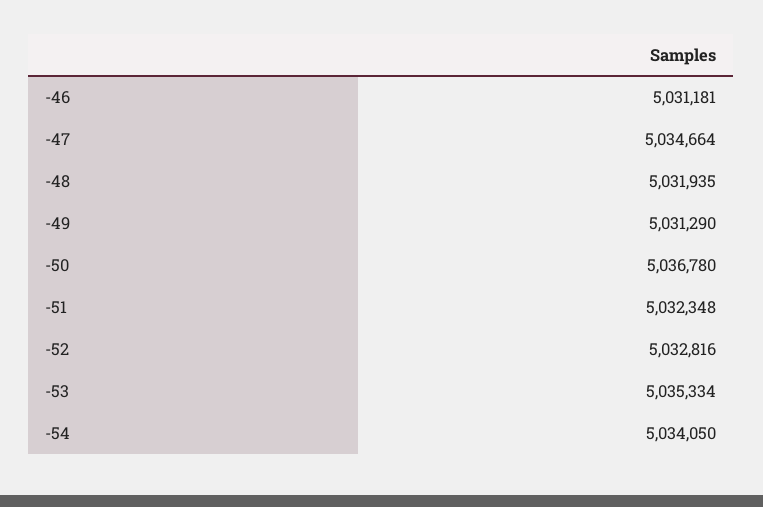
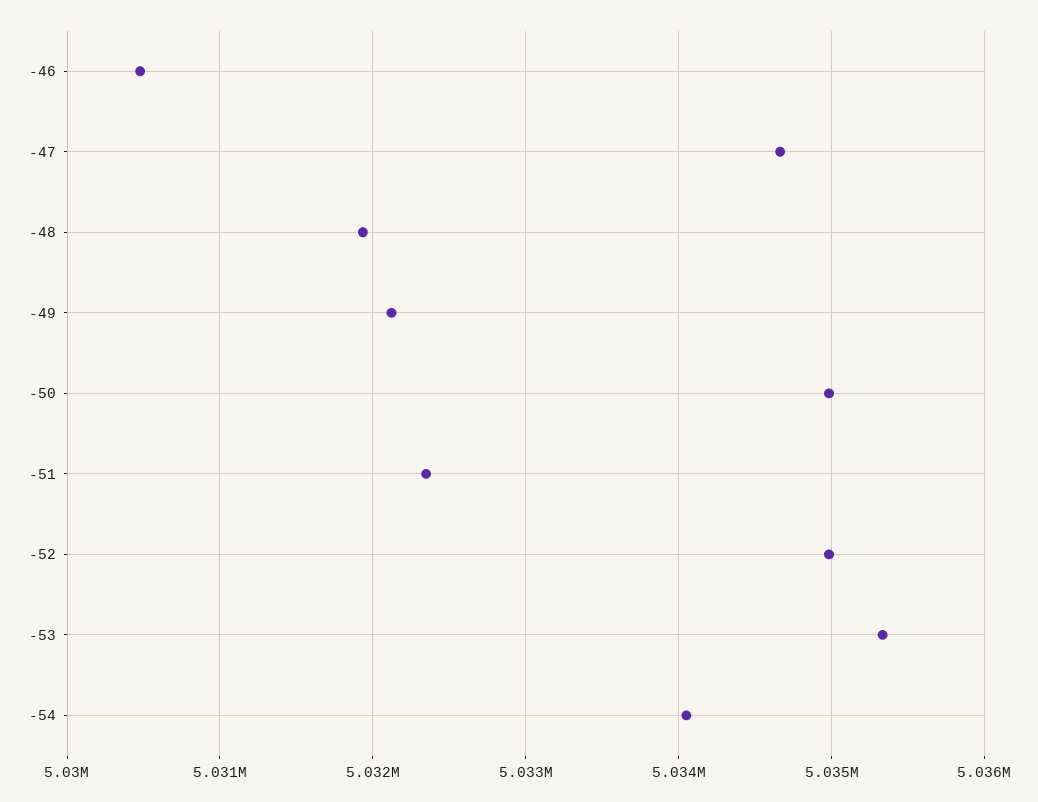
  {
-   "-46": 5031181,
+   "-46": 5030500,
    "-47": 5034664,
    "-48": 5031935,
-   "-49": 5031290,
+   "-49": 5032100,
-   "-50": 5036780,
+   "-50": 5035000,
    "-51": 5032348,
-   "-52": 5032816,
+   "-52": 5035000,
    "-53": 5035334,
    "-54": 5034050
  }

